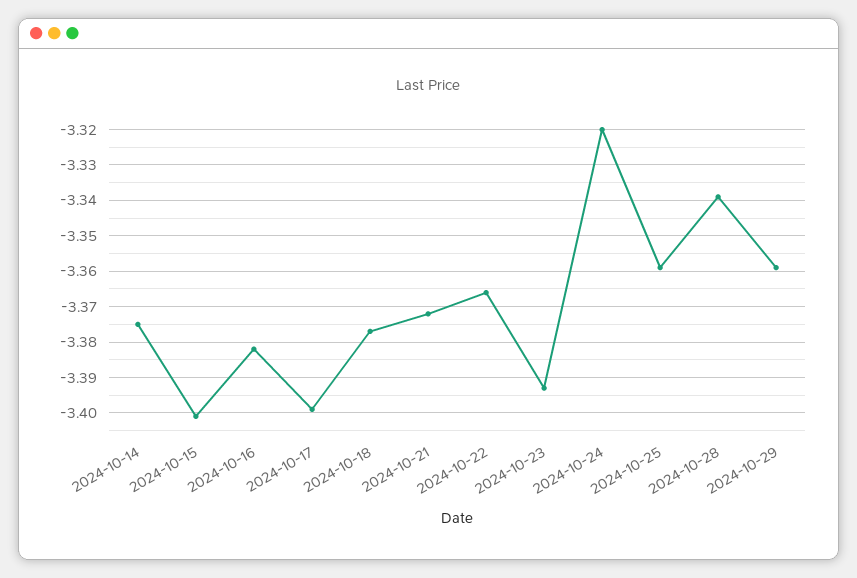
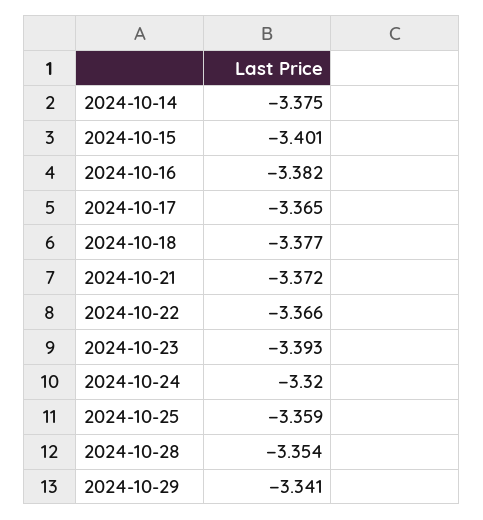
  {
    "2024-10-14": -3.375,
    "2024-10-15": -3.401,
    "2024-10-16": -3.382,
-   "2024-10-17": -3.4,
+   "2024-10-17": -3.365,
    "2024-10-18": -3.377,
    "2024-10-21": -3.372,
    "2024-10-22": -3.366,
    "2024-10-23": -3.393,
    "2024-10-24": -3.32,
    "2024-10-25": -3.359,
-   "2024-10-28": -3.34,
+   "2024-10-28": -3.354,
-   "2024-10-29": -3.36
+   "2024-10-29": -3.341
  }

